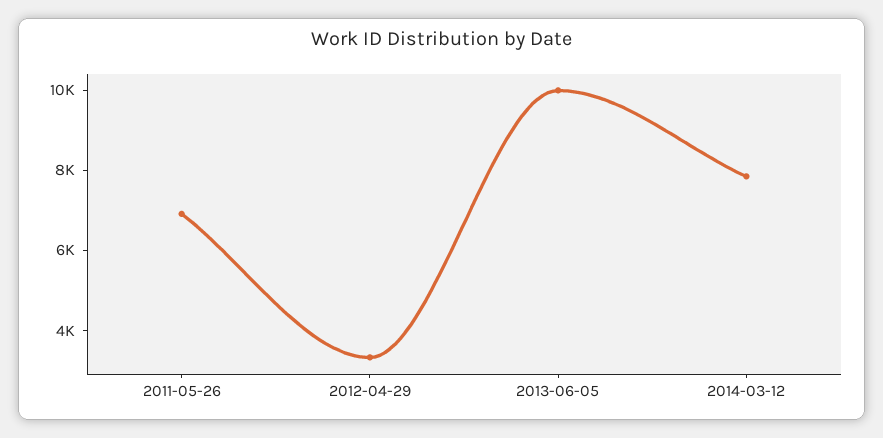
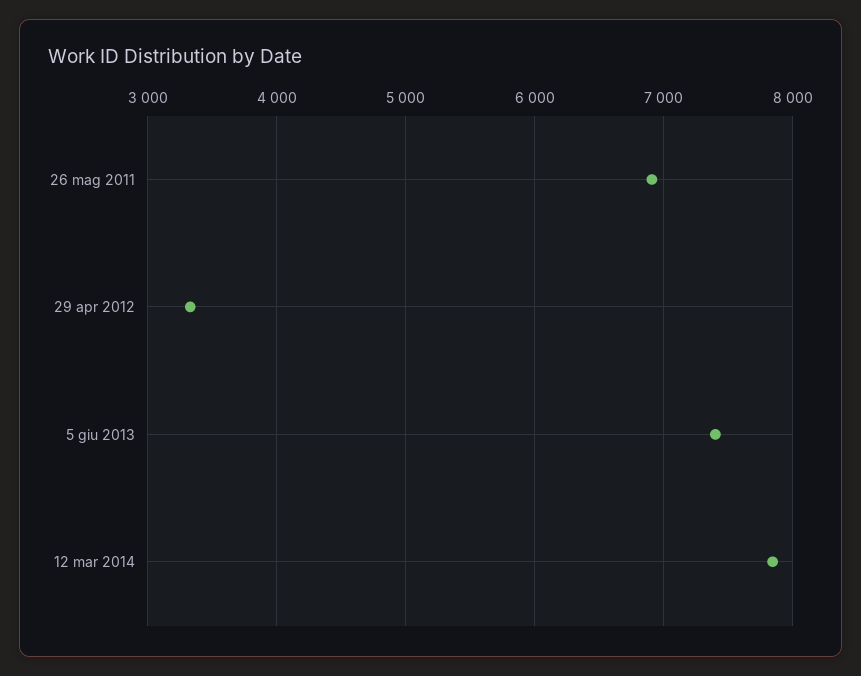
  {
    "2011-05-26": 6900,
    "2012-04-29": 3300,
-   "2013-06-05": 10000,
+   "2013-06-05": 7400,
    "2014-03-12": 7800
  }

